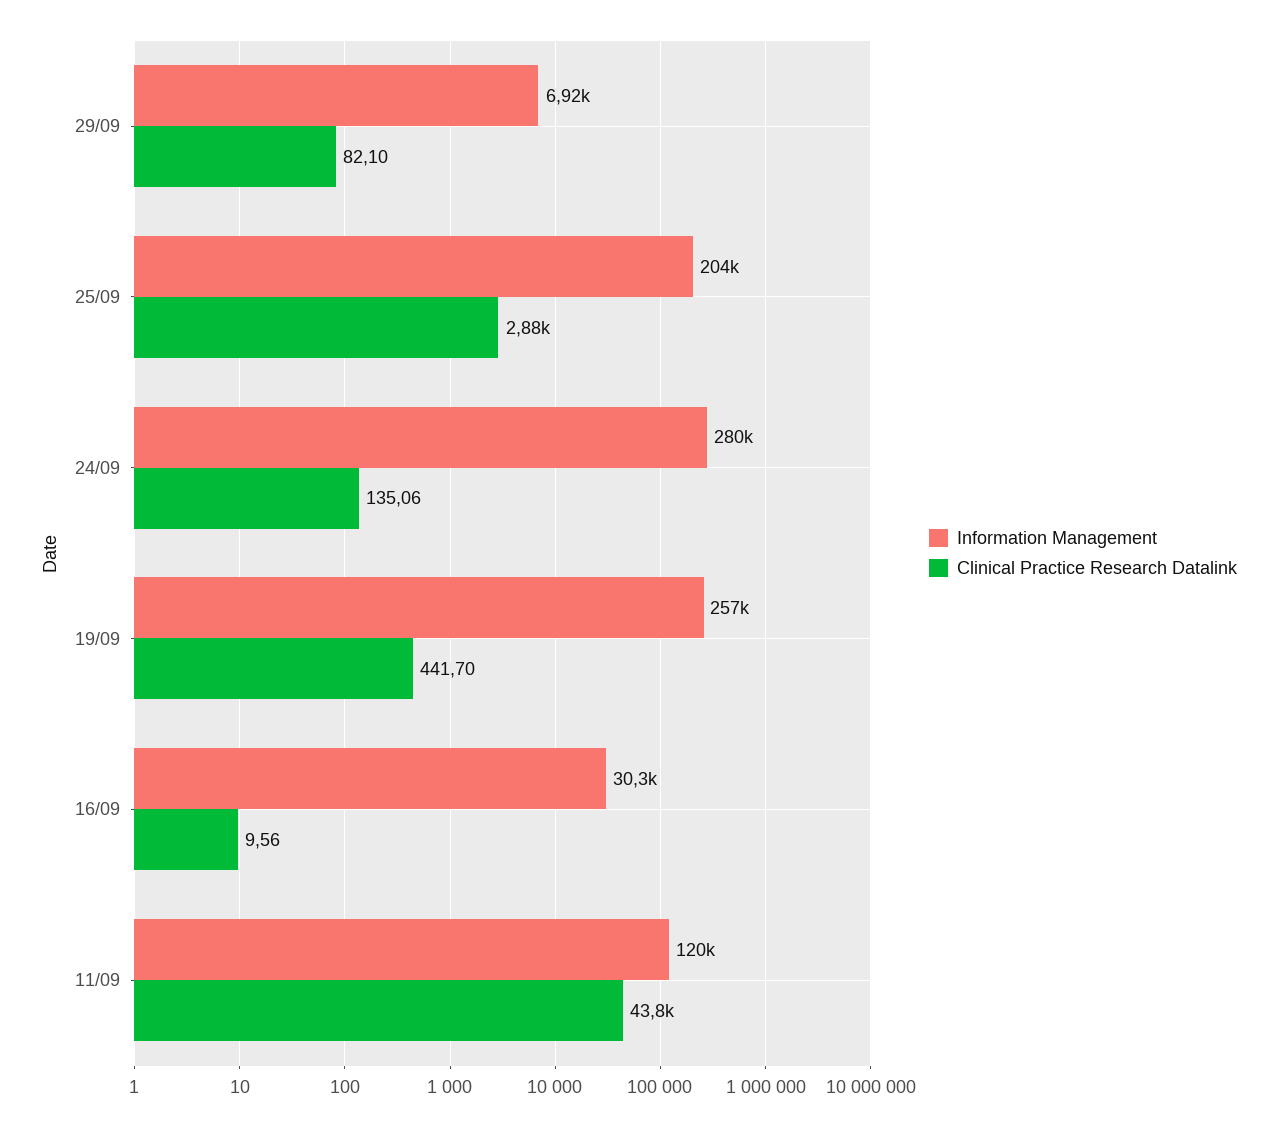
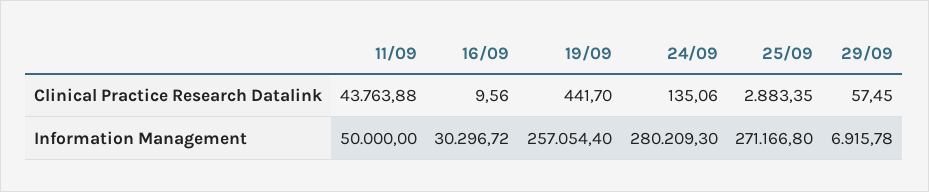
  {
    "Information Management": {
      "29/09": 6915.78,
-     "25/09": 204000,
+     "25/09": 271166.8,
      "24/09": 280209.3,
      "19/09": 257054.4,
      "16/09": 30296.72,
-     "11/09": 120000
+     "11/09": 50000
    },
    "Clinical Practice Research Datalink": {
-     "29/09": 82.1,
+     "29/09": 57.45,
      "25/09": 2883.35,
      "24/09": 135.06,
      "19/09": 441.7,
      "16/09": 9.56,
      "11/09": 43763.88
    }
  }

